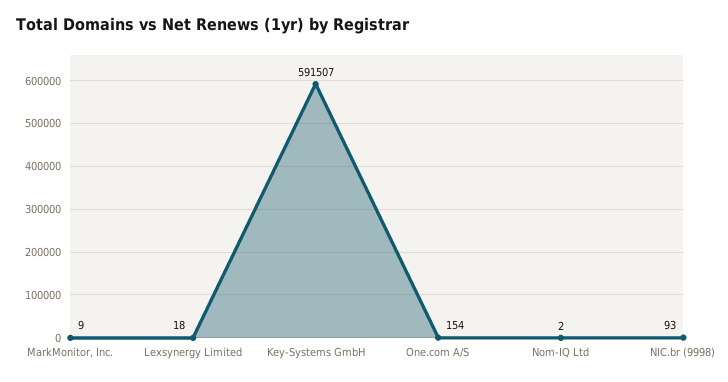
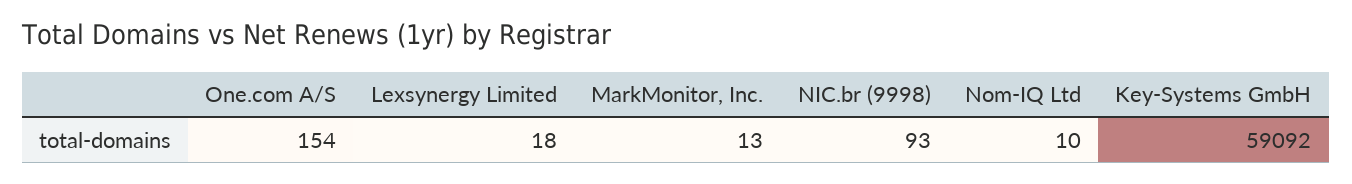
  {
-   "MarkMonitor, Inc.": 9,
+   "MarkMonitor, Inc.": 13,
    "Lexsynergy Limited": 18,
-   "Key-Systems GmbH": 591507,
+   "Key-Systems GmbH": 59092,
    "One.com A/S": 154,
-   "Nom-IQ Ltd": 2,
+   "Nom-IQ Ltd": 10,
    "NIC.br (9998)": 93
  }

